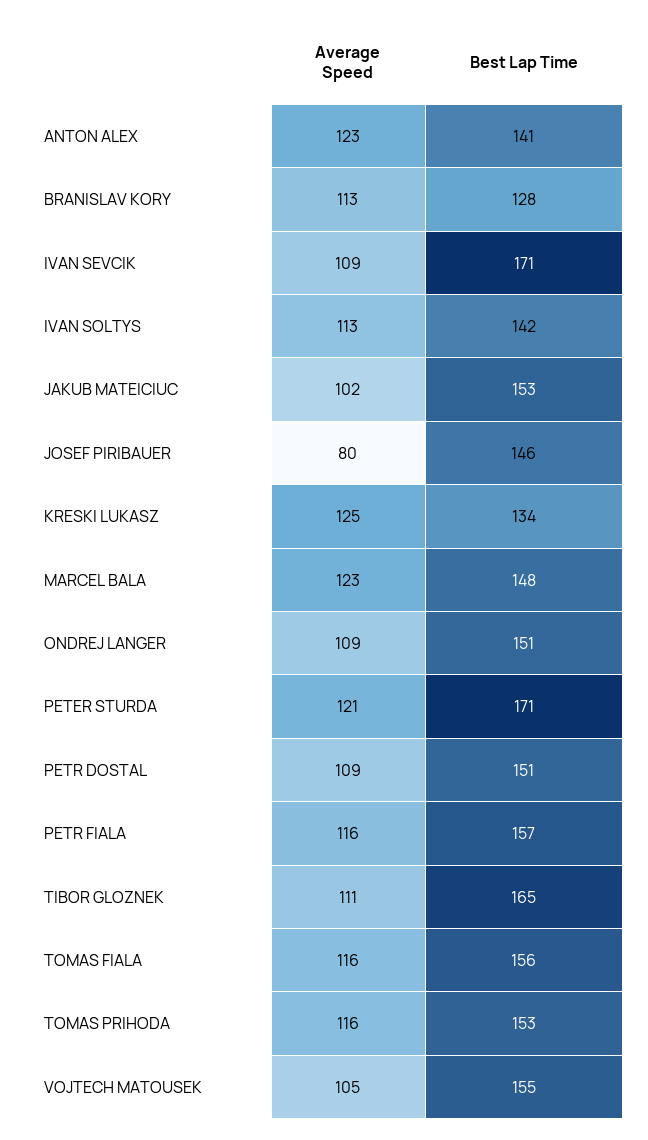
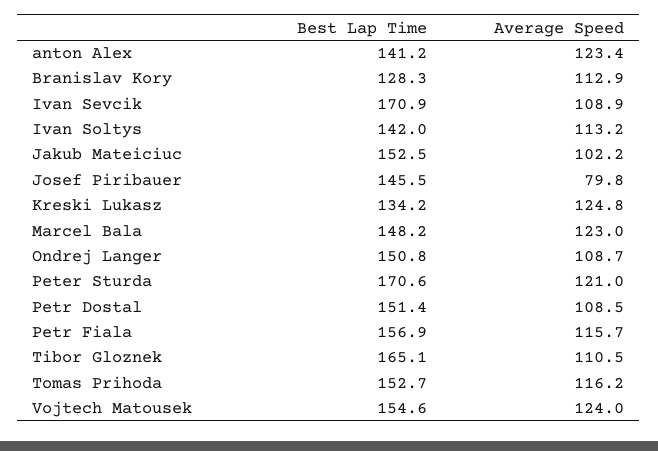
  {
    "Average Speed": {
      "ANTON ALEX": 123.4,
      "BRANISLAV KORY": 112.9,
      "IVAN SEVCIK": 108.9,
      "IVAN SOLTYS": 113.2,
      "JAKUB MATEICIUC": 102.2,
      "JOSEF PIRIBAUER": 79.8,
      "KRESKI LUKASZ": 124.8,
      "MARCEL BALA": 123,
      "ONDREJ LANGER": 108.7,
      "PETER STURDA": 121,
      "PETR DOSTAL": 108.5,
      "PETR FIALA": 115.7,
      "TIBOR GLOZNEK": 110.5,
-     "TOMAS FIALA": 116,
      "TOMAS PRIHODA": 116.2,
-     "VOJTECH MATOUSEK": 105
+     "VOJTECH MATOUSEK": 124
    },
    "Best Lap Time": {
      "ANTON ALEX": 141.2,
      "BRANISLAV KORY": 128.3,
      "IVAN SEVCIK": 170.9,
      "IVAN SOLTYS": 142,
      "JAKUB MATEICIUC": 152.5,
      "JOSEF PIRIBAUER": 145.5,
      "KRESKI LUKASZ": 134.2,
      "MARCEL BALA": 148.2,
      "ONDREJ LANGER": 150.8,
      "PETER STURDA": 170.6,
      "PETR DOSTAL": 151.4,
      "PETR FIALA": 156.9,
      "TIBOR GLOZNEK": 165.1,
-     "TOMAS FIALA": 156,
      "TOMAS PRIHODA": 152.7,
      "VOJTECH MATOUSEK": 154.6
    }
  }

